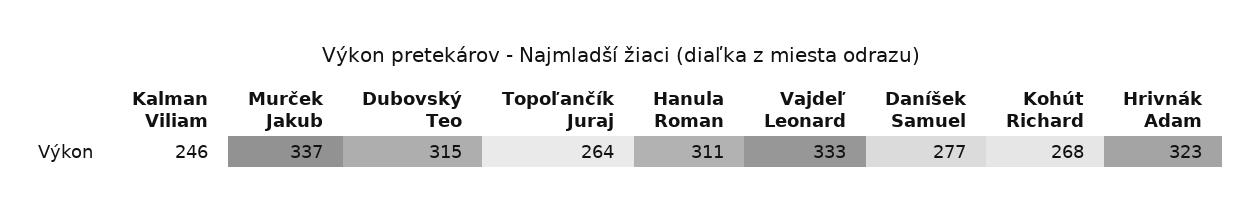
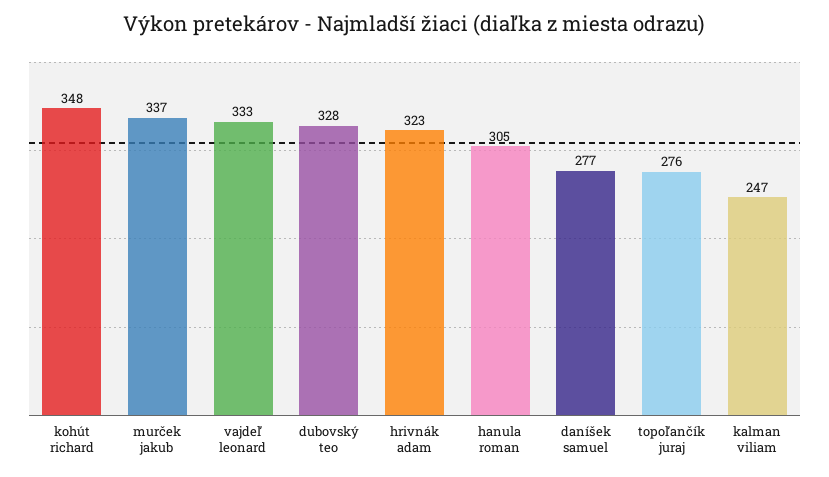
  {
-   "Kalman Viliam": 246,
+   "Kalman Viliam": 247,
    "Murček Jakub": 337,
-   "Dubovský Teo": 315,
+   "Dubovský Teo": 328,
-   "Topoľančík Juraj": 264,
+   "Topoľančík Juraj": 276,
-   "Hanula Roman": 311,
+   "Hanula Roman": 305,
    "Vajdeľ Leonard": 333,
    "Daníšek Samuel": 277,
-   "Kohút Richard": 268,
+   "Kohút Richard": 348,
    "Hrivnák Adam": 323
  }

